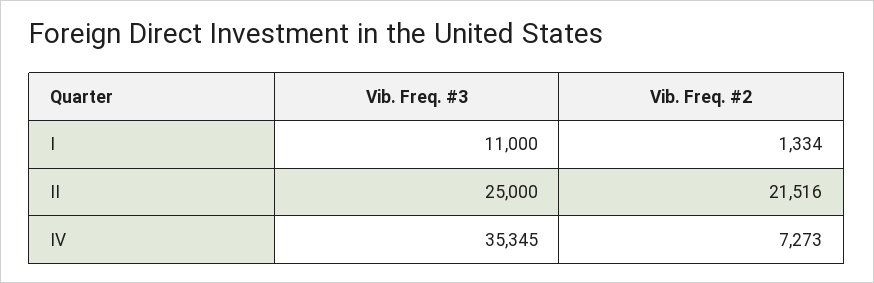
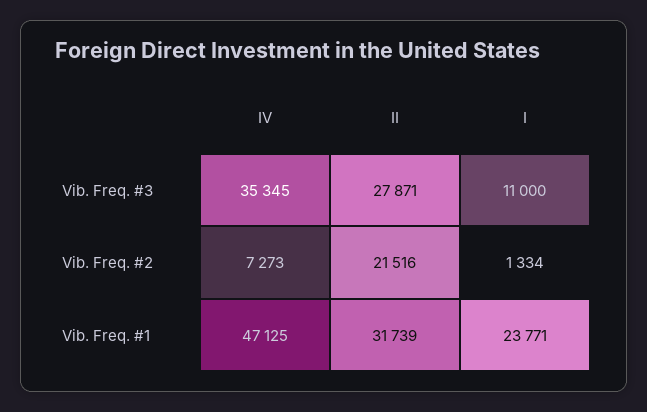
  {
    "Vib. Freq. #3": {
      "I": 11000,
-     "II": 25000,
+     "II": 27871,
      "IV": 35345
    },
    "Vib. Freq. #2": {
      "I": 1334,
      "II": 21516,
      "IV": 7273
-   }
+   },
+   "Vib. Freq. #1": {
+     "IV": 47125,
+     "II": 31739,
+     "I": 23771
+   }
  }

